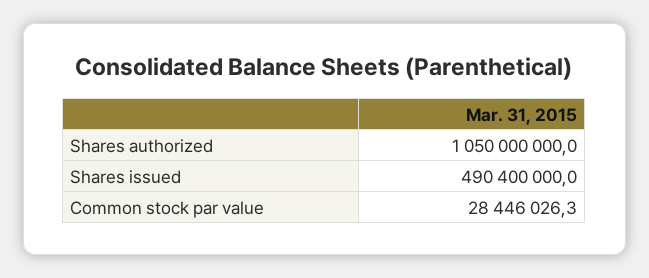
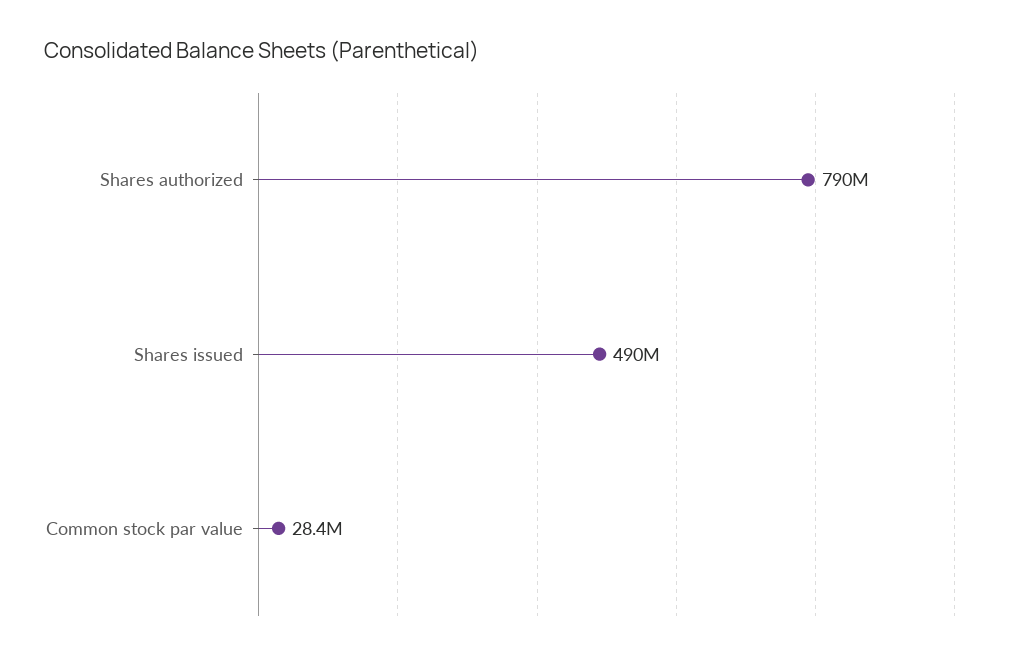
  {
-   "Shares authorized": 1050000000,
+   "Shares authorized": 790000000,
    "Shares issued": 490400000,
    "Common stock par value": 28446026.3
  }

